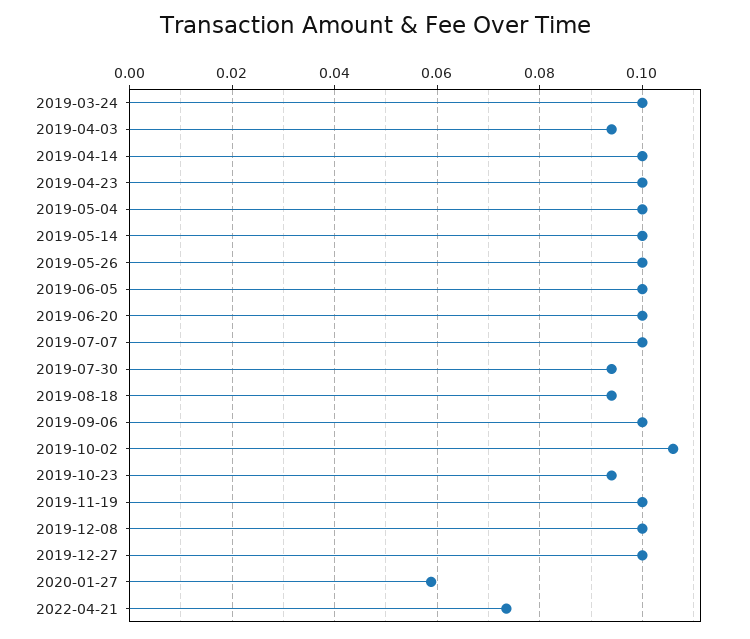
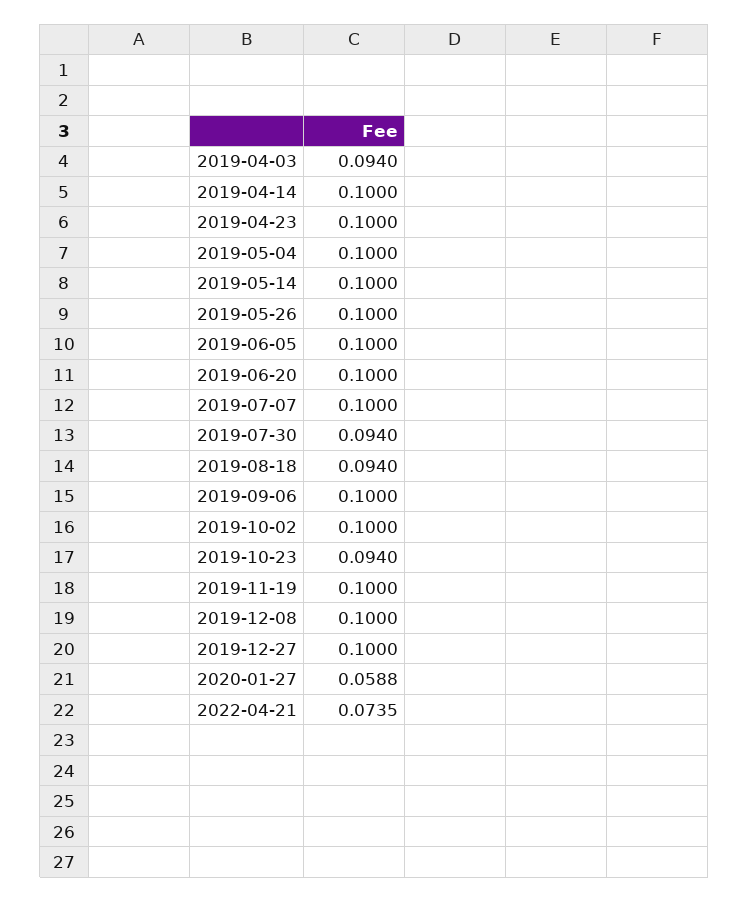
  {
-   "2019-03-24": 0.1,
    "2019-04-03": 0.094,
    "2019-04-14": 0.1,
    "2019-04-23": 0.1,
    "2019-05-04": 0.1,
    "2019-05-14": 0.1,
    "2019-05-26": 0.1,
    "2019-06-05": 0.1,
    "2019-06-20": 0.1,
    "2019-07-07": 0.1,
    "2019-07-30": 0.094,
    "2019-08-18": 0.094,
    "2019-09-06": 0.1,
-   "2019-10-02": 0.106,
+   "2019-10-02": 0.1,
    "2019-10-23": 0.094,
    "2019-11-19": 0.1,
    "2019-12-08": 0.1,
    "2019-12-27": 0.1,
    "2020-01-27": 0.0588,
    "2022-04-21": 0.0735
  }

